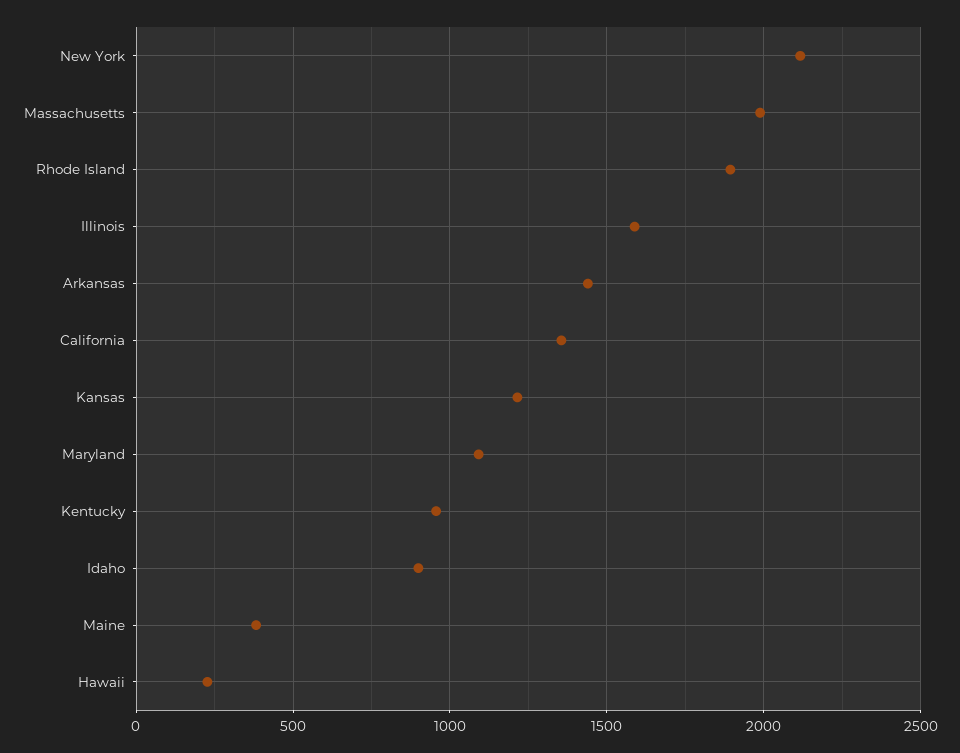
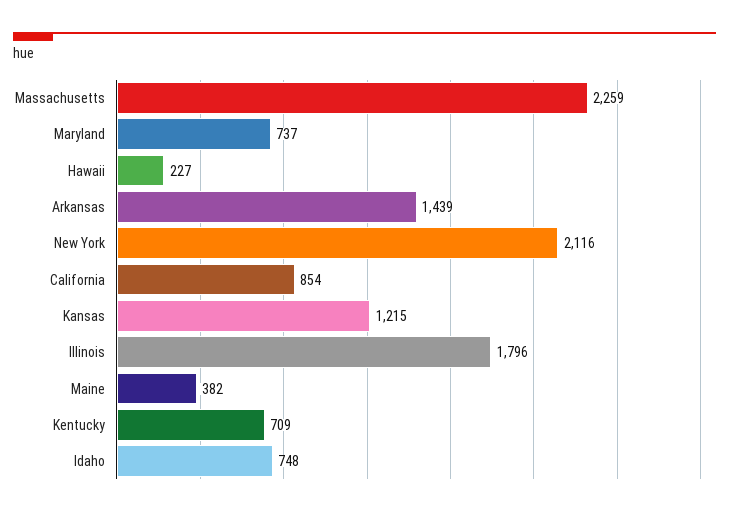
  {
    "New York": 2116,
-   "Massachusetts": 2000,
+   "Massachusetts": 2259,
-   "Rhode Island": 1900,
-   "Illinois": 1600,
+   "Illinois": 1796,
    "Arkansas": 1439,
-   "California": 1350,
+   "California": 854,
    "Kansas": 1215,
-   "Maryland": 1100,
+   "Maryland": 737,
-   "Kentucky": 950,
+   "Kentucky": 709,
-   "Idaho": 900,
+   "Idaho": 748,
    "Maine": 382,
    "Hawaii": 227
  }

